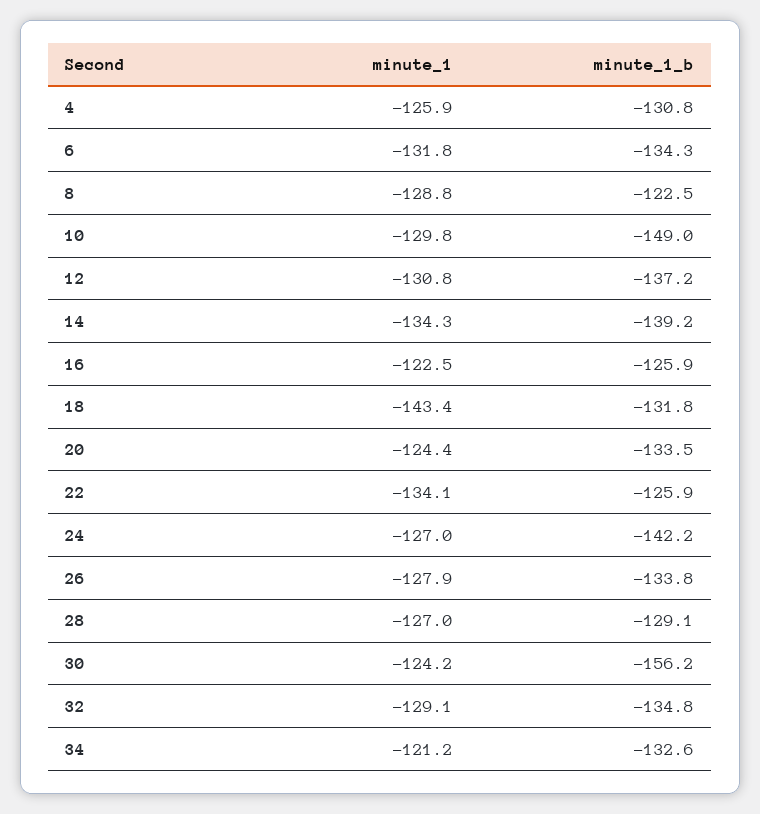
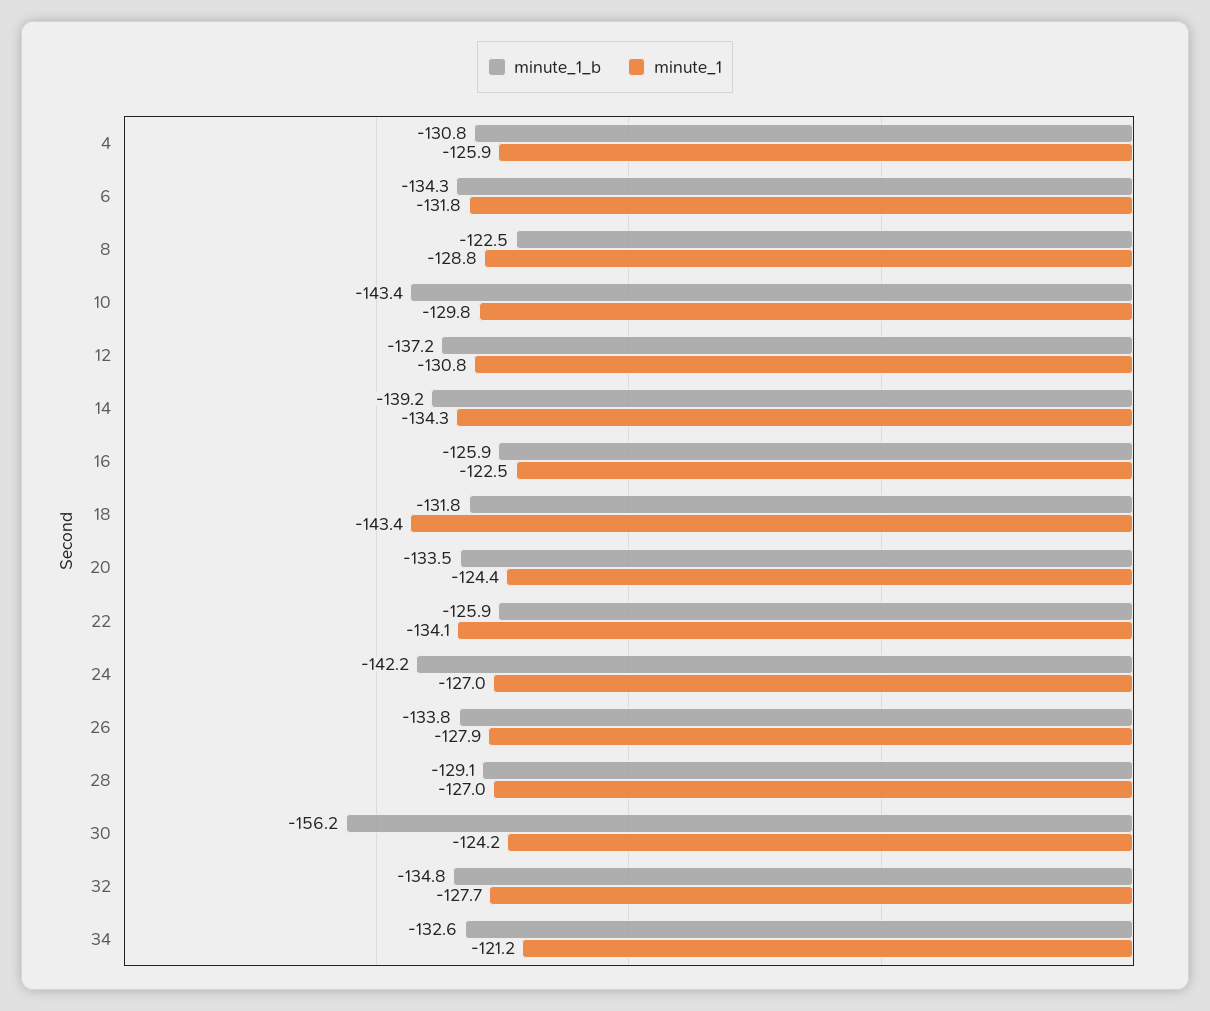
  {
    "minute_1": {
      "4": -125.9,
      "6": -131.8,
      "8": -128.8,
      "10": -129.8,
      "12": -130.8,
      "14": -134.3,
      "16": -122.5,
      "18": -143.4,
      "20": -124.4,
      "22": -134.1,
      "24": -127,
      "26": -127.9,
      "28": -127,
      "30": -124.2,
-     "32": -129.1,
+     "32": -127.7,
      "34": -121.2
    },
    "minute_1_b": {
      "4": -130.8,
      "6": -134.3,
      "8": -122.5,
-     "10": -149,
+     "10": -143.4,
      "12": -137.2,
      "14": -139.2,
      "16": -125.9,
      "18": -131.8,
      "20": -133.5,
      "22": -125.9,
      "24": -142.2,
      "26": -133.8,
      "28": -129.1,
      "30": -156.2,
      "32": -134.8,
      "34": -132.6
    }
  }

